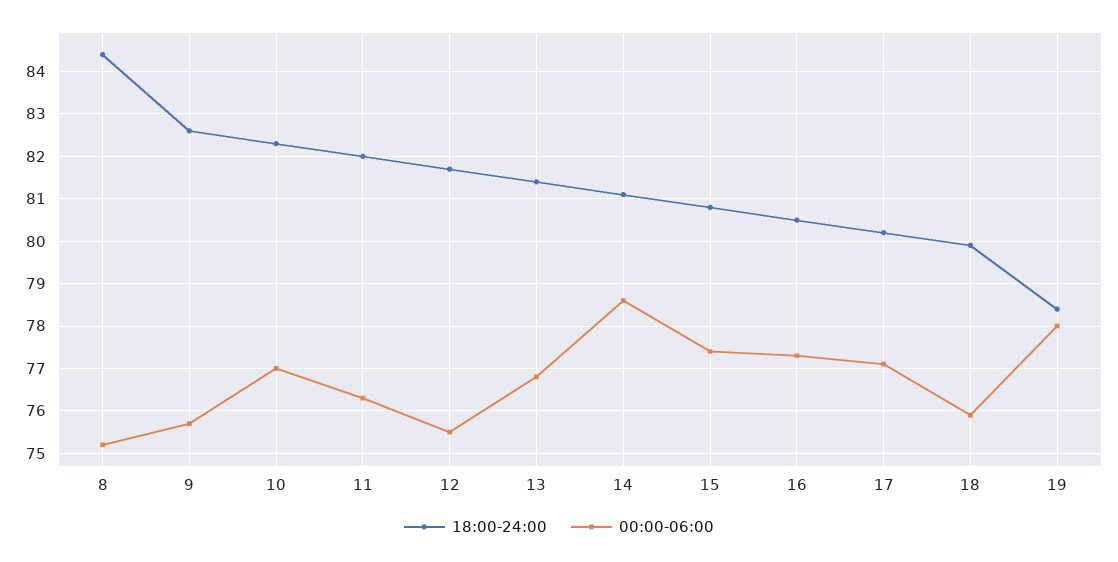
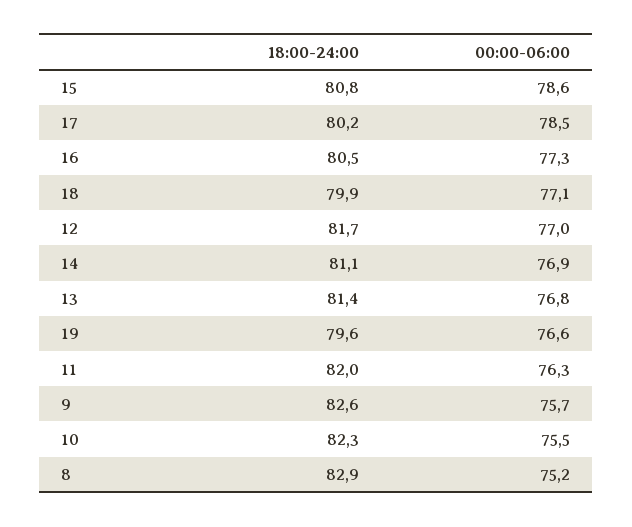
  {
    "18:00-24:00": {
-     "8": 84.5,
+     "8": 82.9,
      "9": 82.6,
      "10": 82.3,
      "11": 82,
      "12": 81.7,
      "13": 81.4,
      "14": 81.1,
      "15": 80.8,
      "16": 80.5,
      "17": 80.2,
      "18": 79.9,
-     "19": 78.5
+     "19": 79.6
    },
    "00:00-06:00": {
      "8": 75.2,
      "9": 75.7,
-     "10": 77,
+     "10": 75.5,
      "11": 76.3,
-     "12": 75.5,
+     "12": 77,
      "13": 76.8,
-     "14": 78.5,
+     "14": 76.9,
-     "15": 77.5,
+     "15": 78.6,
      "16": 77.3,
-     "17": 77,
+     "17": 78.5,
-     "18": 76,
+     "18": 77.1,
-     "19": 78
+     "19": 76.6
    }
  }

